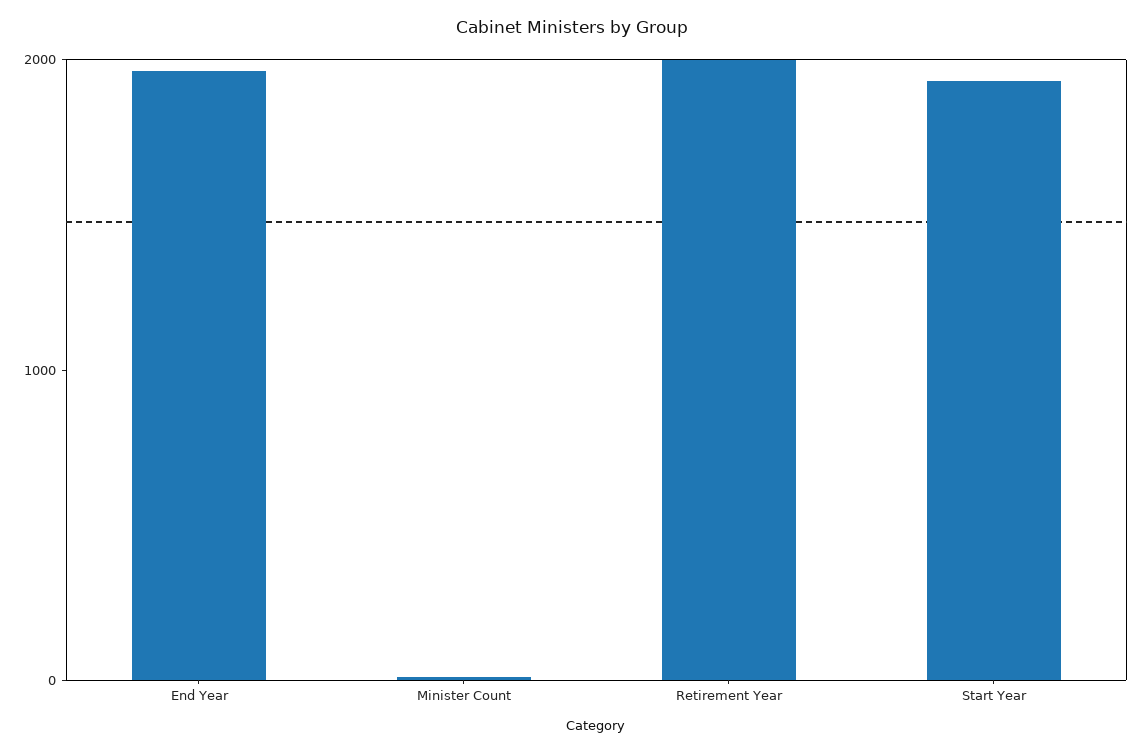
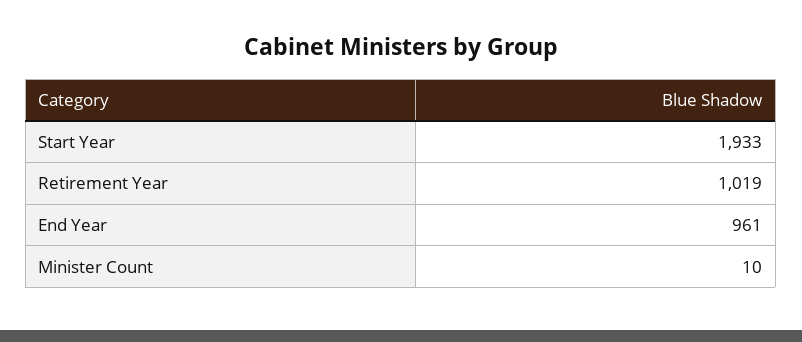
  {
-   "End Year": 2000,
+   "End Year": 961,
    "Minister Count": 10,
-   "Retirement Year": 2000,
+   "Retirement Year": 1019,
    "Start Year": 1933
  }

